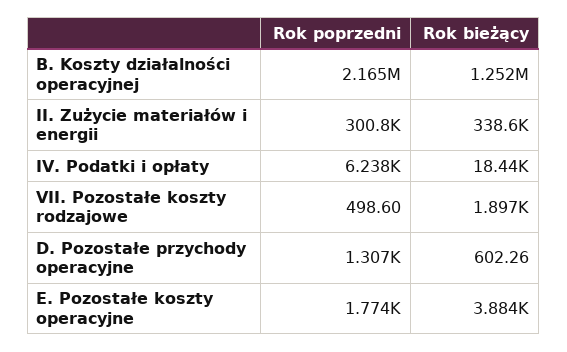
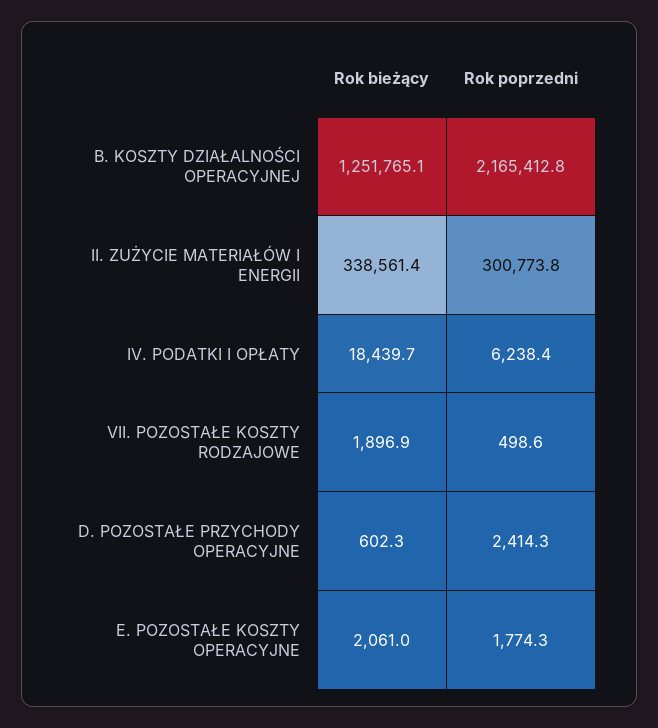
  {
    "Rok poprzedni": {
      "B. Koszty działalności operacyjnej": 2165412.8,
      "II. Zużycie materiałów i energii": 300773.8,
      "IV. Podatki i opłaty": 6238.4,
      "VII. Pozostałe koszty rodzajowe": 498.6,
-     "D. Pozostałe przychody operacyjne": 1307,
+     "D. Pozostałe przychody operacyjne": 2414.3,
      "E. Pozostałe koszty operacyjne": 1774.3
    },
    "Rok bieżący": {
      "B. Koszty działalności operacyjnej": 1251765.1,
      "II. Zużycie materiałów i energii": 338561.4,
      "IV. Podatki i opłaty": 18439.7,
      "VII. Pozostałe koszty rodzajowe": 1896.9,
      "D. Pozostałe przychody operacyjne": 602.26,
-     "E. Pozostałe koszty operacyjne": 3884
+     "E. Pozostałe koszty operacyjne": 2061
    }
  }

